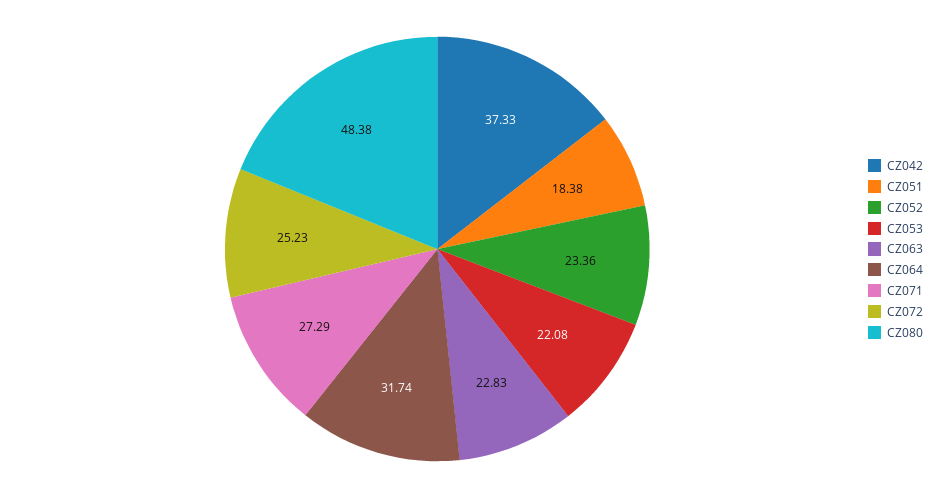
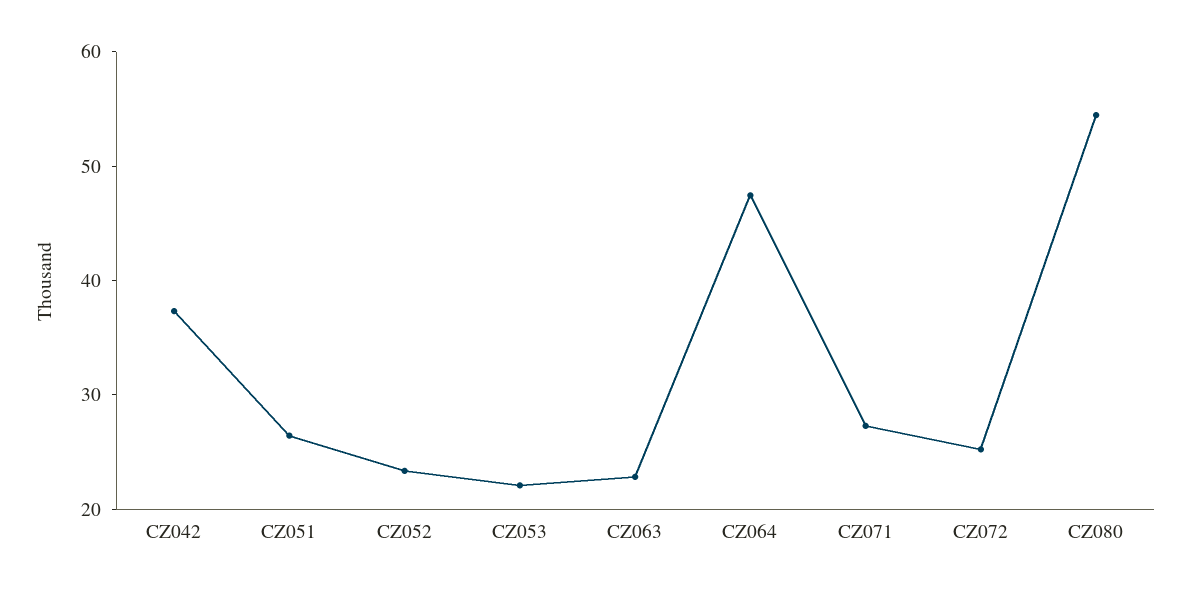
  {
    "CZ042": 37.33,
-   "CZ051": 18.38,
+   "CZ051": 26,
    "CZ052": 23.36,
    "CZ053": 22.08,
    "CZ063": 22.83,
-   "CZ064": 31.74,
+   "CZ064": 48,
    "CZ071": 27.29,
    "CZ072": 25.23,
-   "CZ080": 48.38
+   "CZ080": 54
  }

